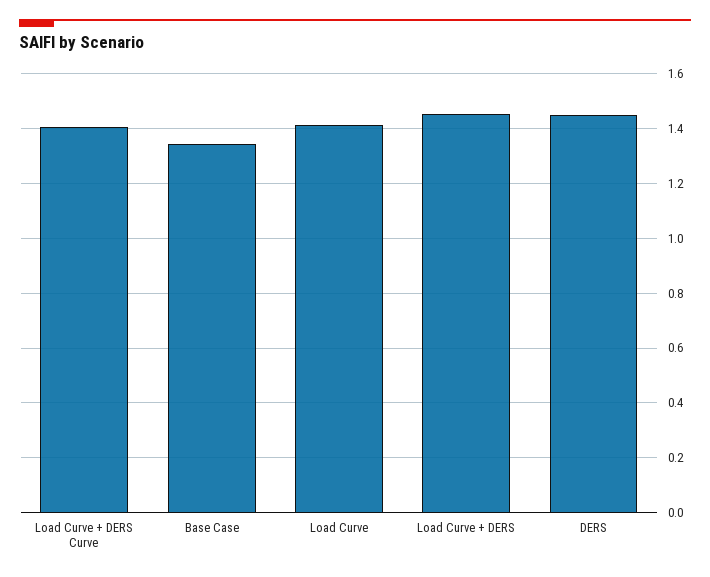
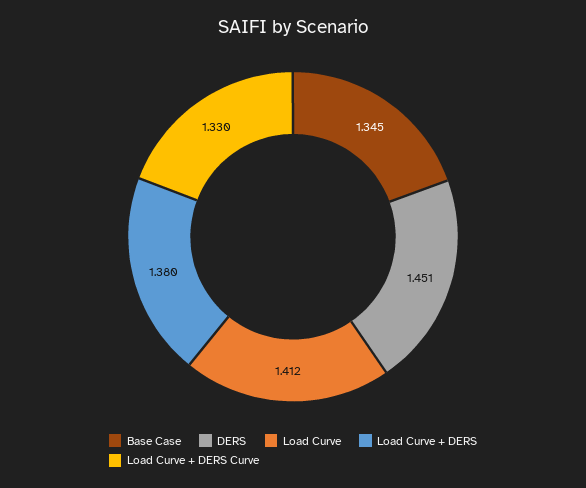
  {
-   "Load Curve + DERS Curve": 1.4,
+   "Load Curve + DERS Curve": 1.33,
    "Base Case": 1.345,
    "Load Curve": 1.412,
-   "Load Curve + DERS": 1.45,
+   "Load Curve + DERS": 1.38,
    "DERS": 1.451
  }

